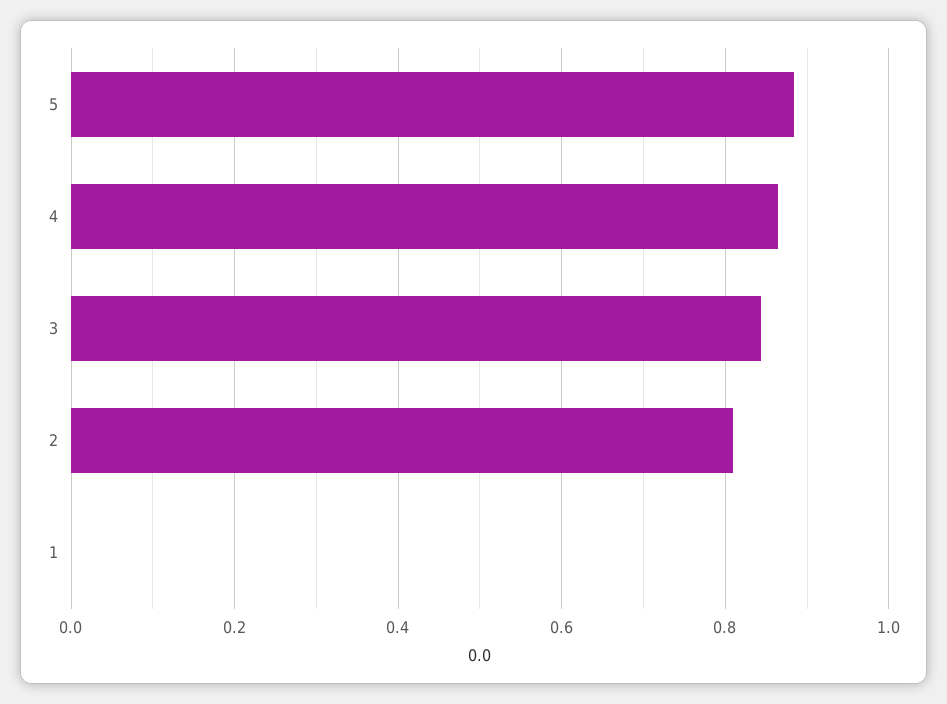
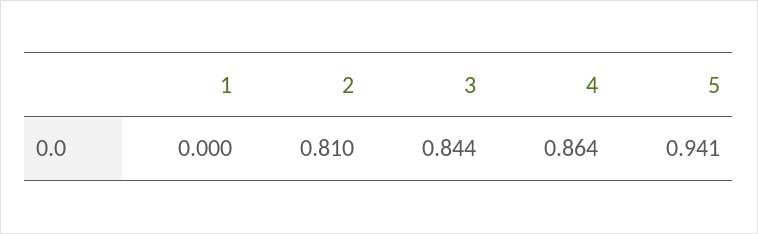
  {
-   "5": 0.88,
+   "5": 0.941,
    "4": 0.864,
    "3": 0.844,
    "2": 0.81,
    "1": 0
  }

